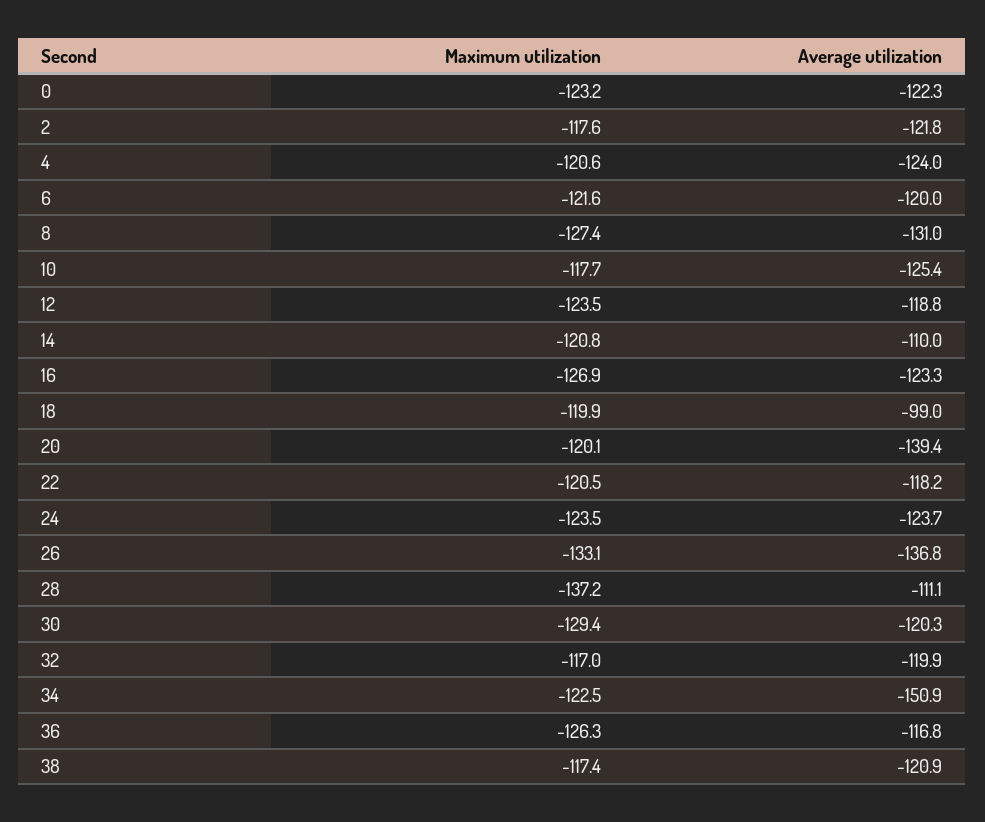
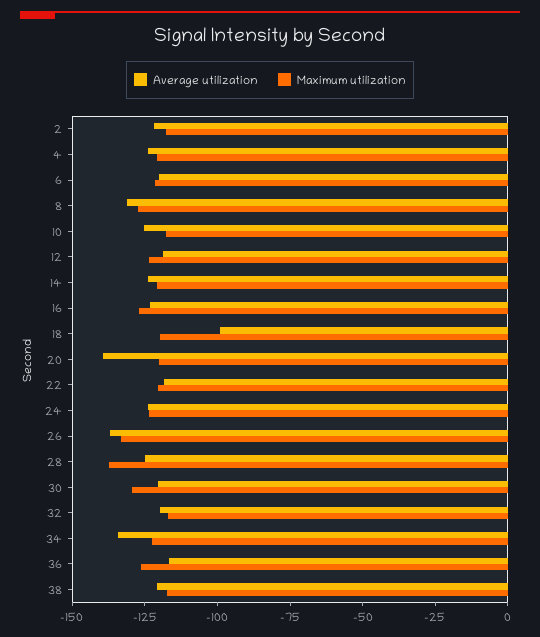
  {
    "Maximum utilization": {
-     "0": -123.2,
      "2": -117.6,
      "4": -120.6,
      "6": -121.6,
      "8": -127.4,
      "10": -117.7,
      "12": -123.5,
      "14": -120.8,
      "16": -126.9,
      "18": -119.9,
      "20": -120.1,
      "22": -120.5,
      "24": -123.5,
      "26": -133.1,
      "28": -137.2,
      "30": -129.4,
      "32": -117,
      "34": -122.5,
      "36": -126.3,
      "38": -117.4
    },
    "Average utilization": {
-     "0": -122.3,
      "2": -121.8,
      "4": -124,
      "6": -120,
      "8": -131,
      "10": -125.4,
      "12": -118.8,
-     "14": -110,
+     "14": -125,
      "16": -123.3,
      "18": -99,
      "20": -139.4,
      "22": -118.2,
      "24": -123.7,
      "26": -136.8,
-     "28": -111.1,
+     "28": -125,
      "30": -120.3,
      "32": -119.9,
-     "34": -150.9,
+     "34": -135,
      "36": -116.8,
      "38": -120.9
    }
  }

